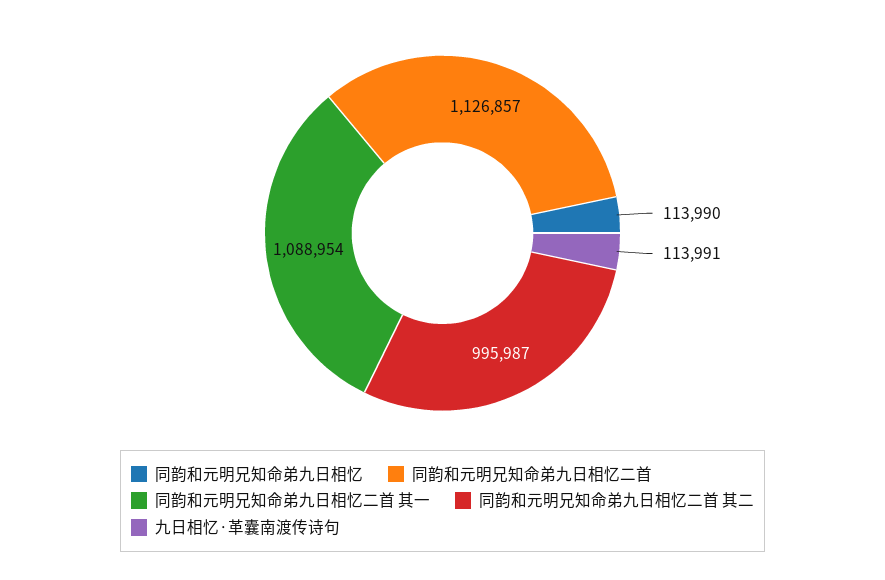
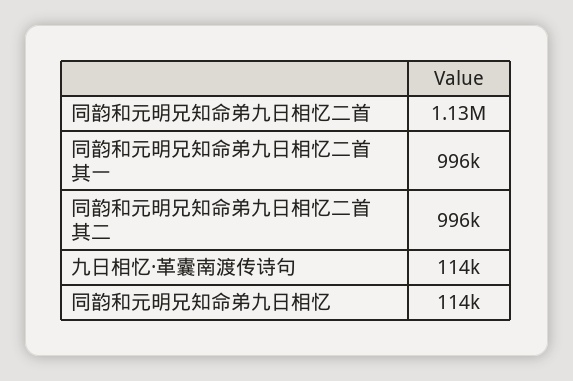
  {
    "同韵和元明兄知命弟九日相忆": 113990,
    "同韵和元明兄知命弟九日相忆二首": 1126857,
-   "同韵和元明兄知命弟九日相忆二首 其一": 1088954,
+   "同韵和元明兄知命弟九日相忆二首 其一": 996000,
    "同韵和元明兄知命弟九日相忆二首 其二": 995987,
    "九日相忆·革囊南渡传诗句": 113991
  }

